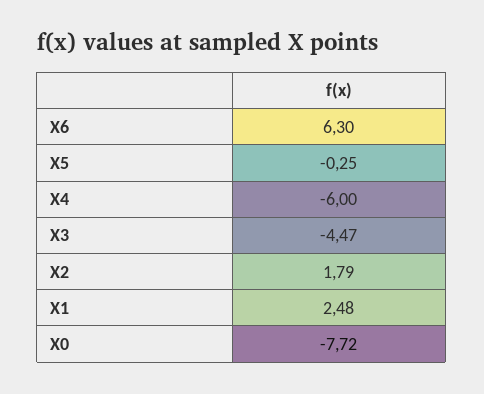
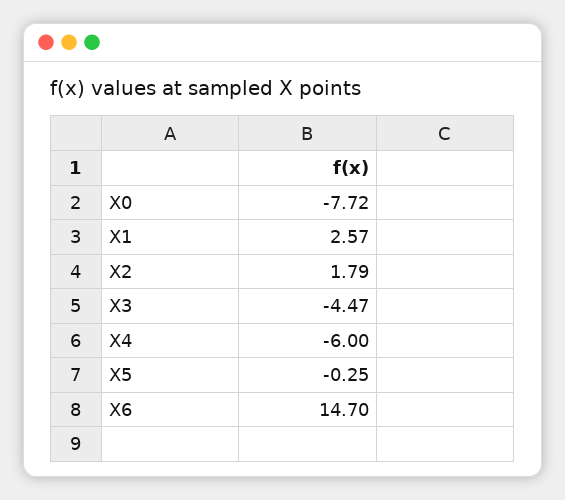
  {
-   "X6": 6.3,
+   "X6": 14.7,
    "X5": -0.25,
    "X4": -6,
    "X3": -4.47,
    "X2": 1.79,
-   "X1": 2.48,
+   "X1": 2.57,
    "X0": -7.72
  }

